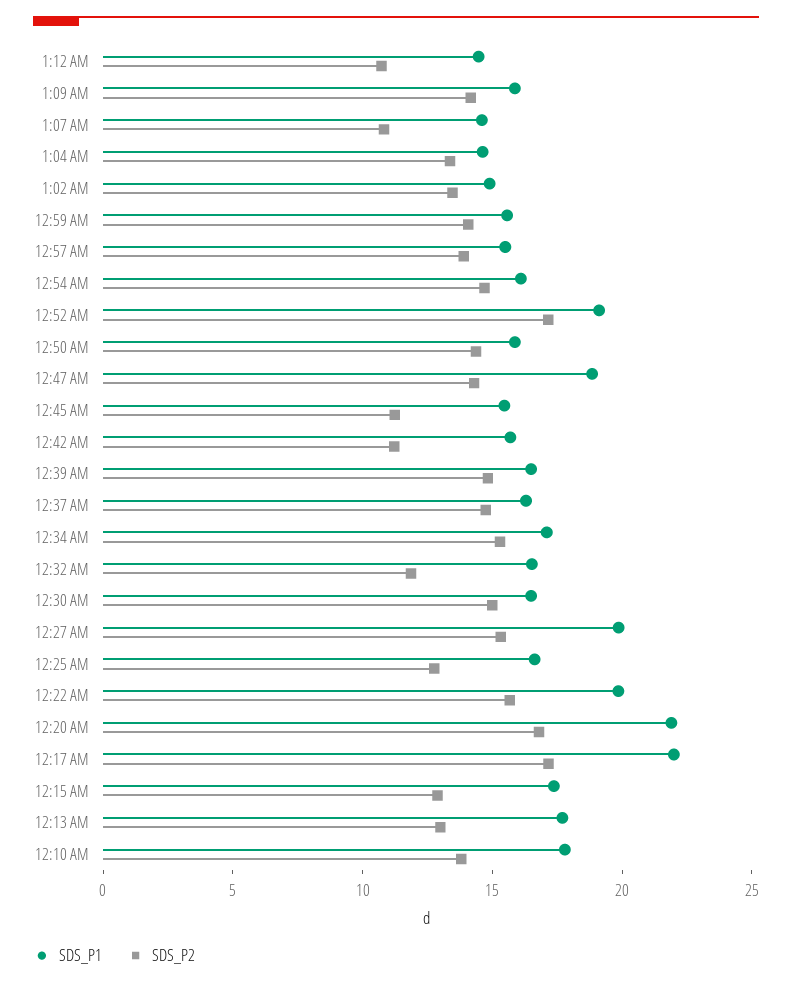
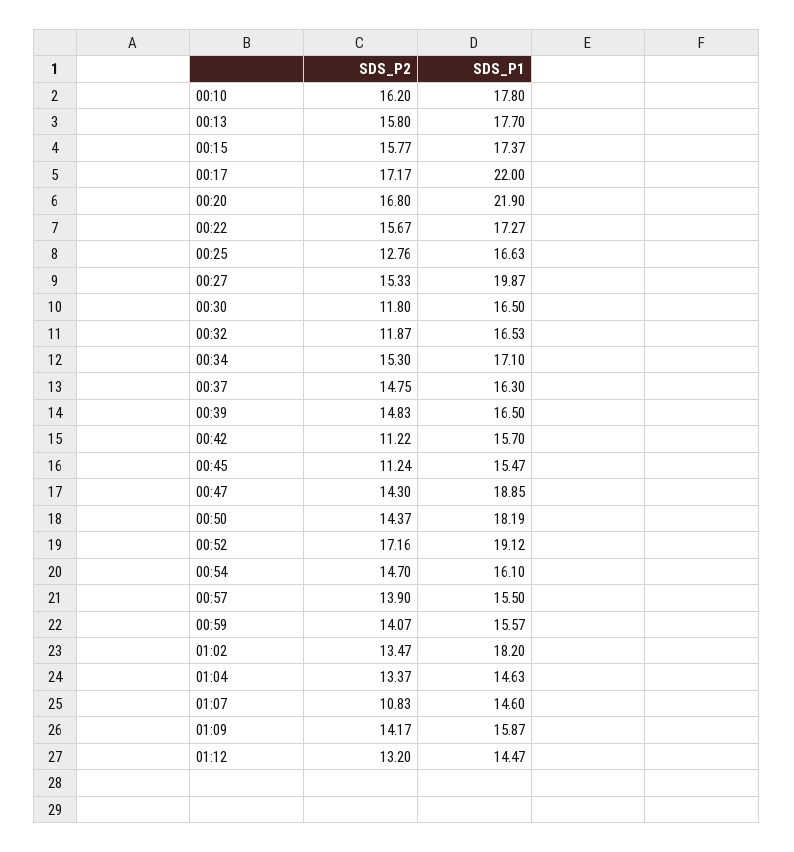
  {
    "SDS_P1": {
      "1:12 AM": 14.47,
      "1:09 AM": 15.87,
      "1:07 AM": 14.6,
      "1:04 AM": 14.63,
-     "1:02 AM": 15,
+     "1:02 AM": 18.2,
      "12:59 AM": 15.57,
      "12:57 AM": 15.5,
      "12:54 AM": 16.1,
      "12:52 AM": 19.12,
-     "12:50 AM": 16,
+     "12:50 AM": 18.19,
      "12:47 AM": 18.85,
      "12:45 AM": 15.47,
      "12:42 AM": 15.7,
      "12:39 AM": 16.5,
      "12:37 AM": 16.3,
      "12:34 AM": 17.1,
      "12:32 AM": 16.53,
      "12:30 AM": 16.5,
      "12:27 AM": 19.87,
      "12:25 AM": 16.63,
-     "12:22 AM": 20,
+     "12:22 AM": 17.27,
      "12:20 AM": 21.9,
      "12:17 AM": 22,
      "12:15 AM": 17.37,
      "12:13 AM": 17.7,
      "12:10 AM": 17.8
    },
    "SDS_P2": {
-     "1:12 AM": 11,
+     "1:12 AM": 13.2,
      "1:09 AM": 14.17,
      "1:07 AM": 10.83,
      "1:04 AM": 13.37,
      "1:02 AM": 13.47,
      "12:59 AM": 14.07,
      "12:57 AM": 13.9,
      "12:54 AM": 14.7,
      "12:52 AM": 17.16,
      "12:50 AM": 14.37,
      "12:47 AM": 14.3,
      "12:45 AM": 11.24,
      "12:42 AM": 11.22,
      "12:39 AM": 14.83,
      "12:37 AM": 14.75,
      "12:34 AM": 15.3,
      "12:32 AM": 11.87,
-     "12:30 AM": 15,
+     "12:30 AM": 11.8,
      "12:27 AM": 15.33,
      "12:25 AM": 12.76,
      "12:22 AM": 15.67,
      "12:20 AM": 16.8,
      "12:17 AM": 17.17,
-     "12:15 AM": 13,
+     "12:15 AM": 15.77,
-     "12:13 AM": 13,
+     "12:13 AM": 15.8,
-     "12:10 AM": 14
+     "12:10 AM": 16.2
    }
  }

